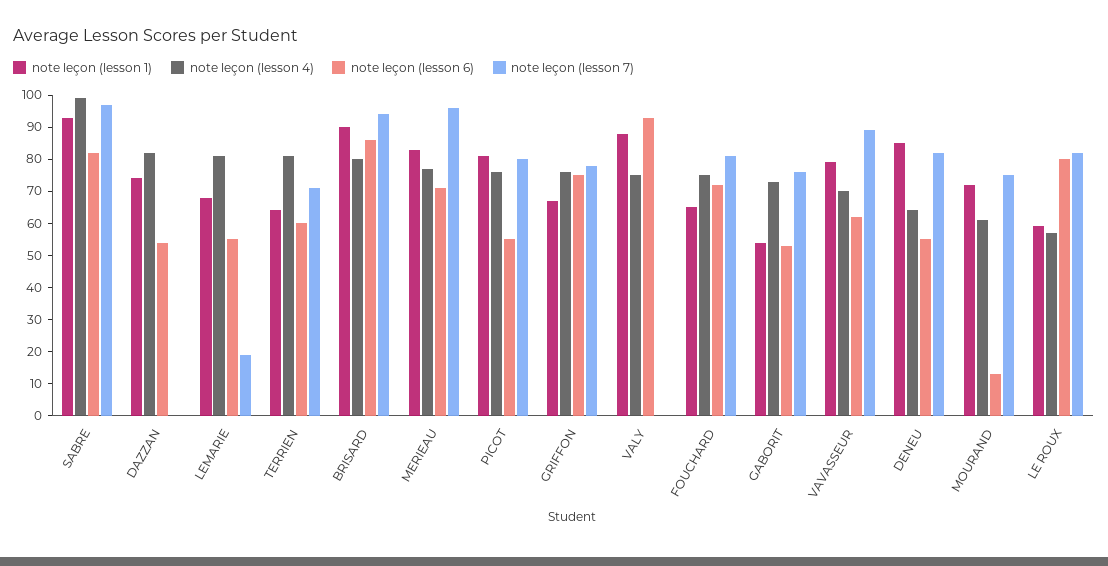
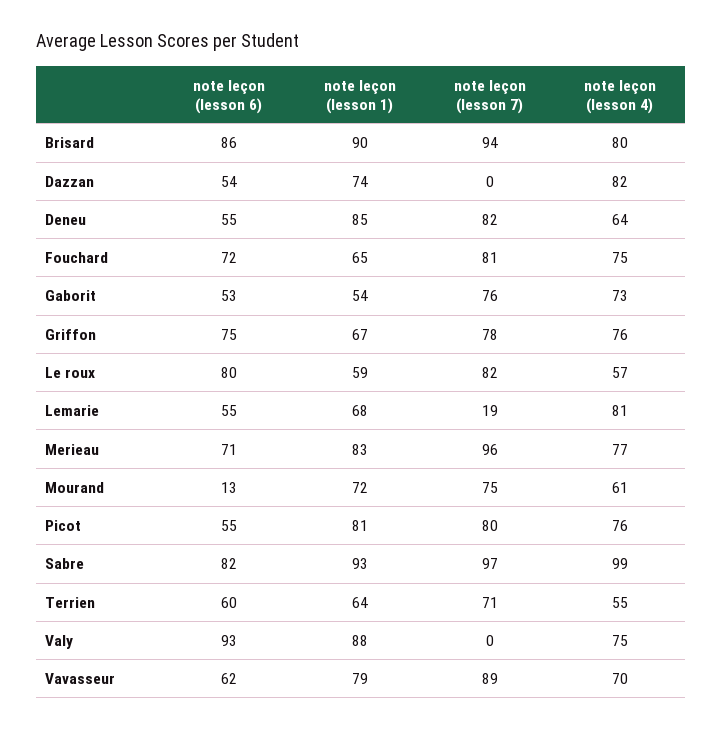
  {
    "note leçon (lesson 1)": {
      "SABRE": 93,
      "DAZZAN": 74,
      "LEMARIE": 68,
      "TERRIEN": 64,
      "BRISARD": 90,
      "MERIEAU": 83,
      "PICOT": 81,
      "GRIFFON": 67,
      "VALY": 88,
      "FOUCHARD": 65,
      "GABORIT": 54,
      "VAVASSEUR": 79,
      "DENEU": 85,
      "MOURAND": 72,
      "LE ROUX": 59
    },
    "note leçon (lesson 4)": {
      "SABRE": 99,
      "DAZZAN": 82,
      "LEMARIE": 81,
-     "TERRIEN": 80,
+     "TERRIEN": 55,
      "BRISARD": 80,
      "MERIEAU": 77,
      "PICOT": 76,
      "GRIFFON": 76,
      "VALY": 75,
      "FOUCHARD": 75,
      "GABORIT": 73,
      "VAVASSEUR": 70,
      "DENEU": 64,
      "MOURAND": 61,
      "LE ROUX": 57
    },
    "note leçon (lesson 6)": {
      "SABRE": 82,
      "DAZZAN": 54,
      "LEMARIE": 55,
      "TERRIEN": 60,
      "BRISARD": 86,
      "MERIEAU": 71,
      "PICOT": 55,
      "GRIFFON": 75,
      "VALY": 93,
      "FOUCHARD": 72,
      "GABORIT": 53,
      "VAVASSEUR": 62,
      "DENEU": 55,
      "MOURAND": 13,
      "LE ROUX": 80
    },
    "note leçon (lesson 7)": {
      "SABRE": 97,
      "DAZZAN": 0,
      "LEMARIE": 19,
      "TERRIEN": 71,
      "BRISARD": 94,
      "MERIEAU": 96,
      "PICOT": 80,
      "GRIFFON": 78,
      "VALY": 0,
      "FOUCHARD": 81,
      "GABORIT": 76,
      "VAVASSEUR": 89,
      "DENEU": 82,
      "MOURAND": 75,
      "LE ROUX": 82
    }
  }

